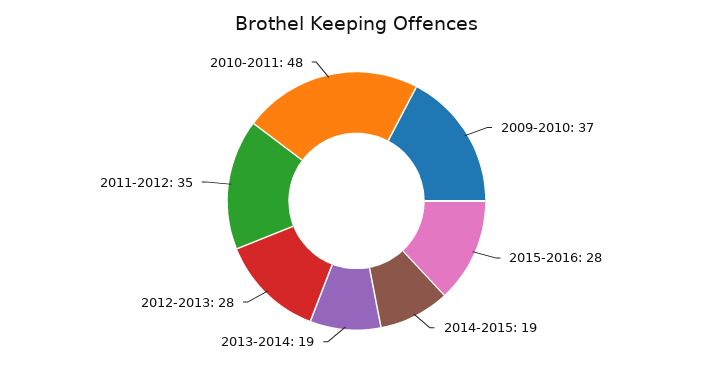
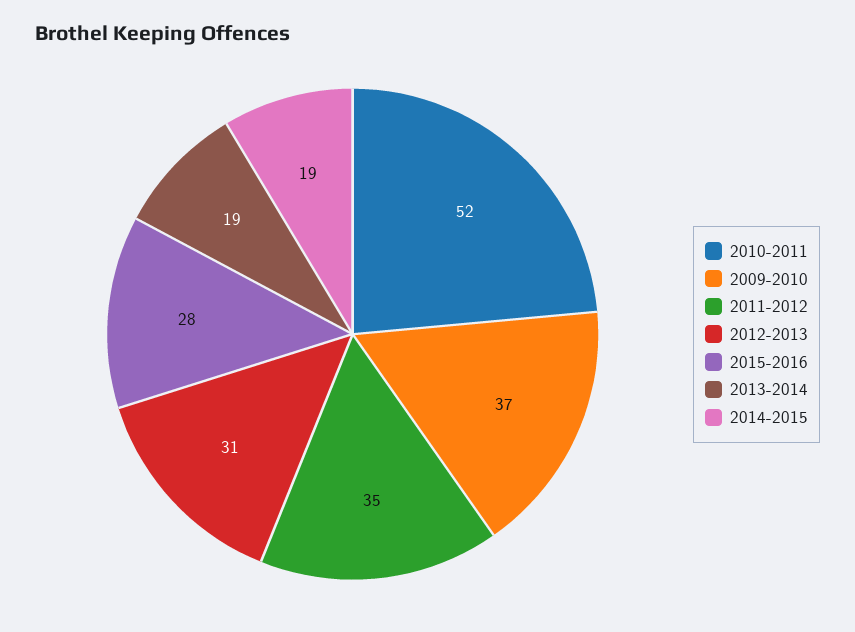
  {
    "2009-2010": 37,
    "2015-2016": 28,
    "2014-2015": 19,
    "2013-2014": 19,
-   "2012-2013": 28,
+   "2012-2013": 31,
    "2011-2012": 35,
-   "2010-2011": 48
+   "2010-2011": 52
  }

